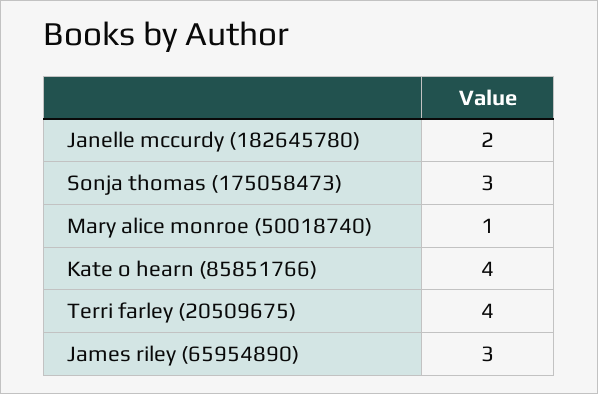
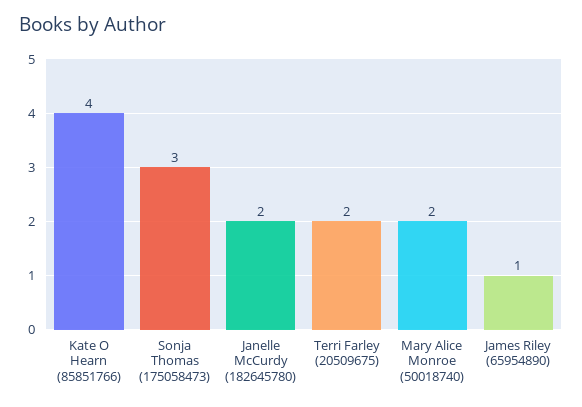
  {
    "Janelle mccurdy (182645780)": 2,
    "Sonja thomas (175058473)": 3,
-   "Mary alice monroe (50018740)": 1,
+   "Mary alice monroe (50018740)": 2,
    "Kate o hearn (85851766)": 4,
-   "Terri farley (20509675)": 4,
+   "Terri farley (20509675)": 2,
-   "James riley (65954890)": 3
+   "James riley (65954890)": 1
  }

